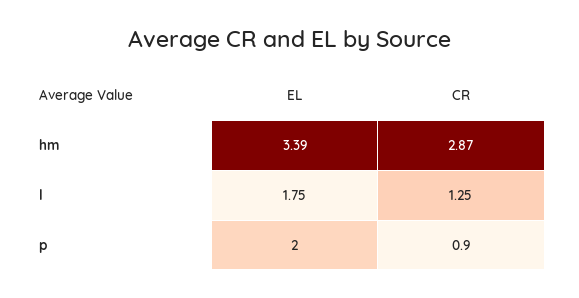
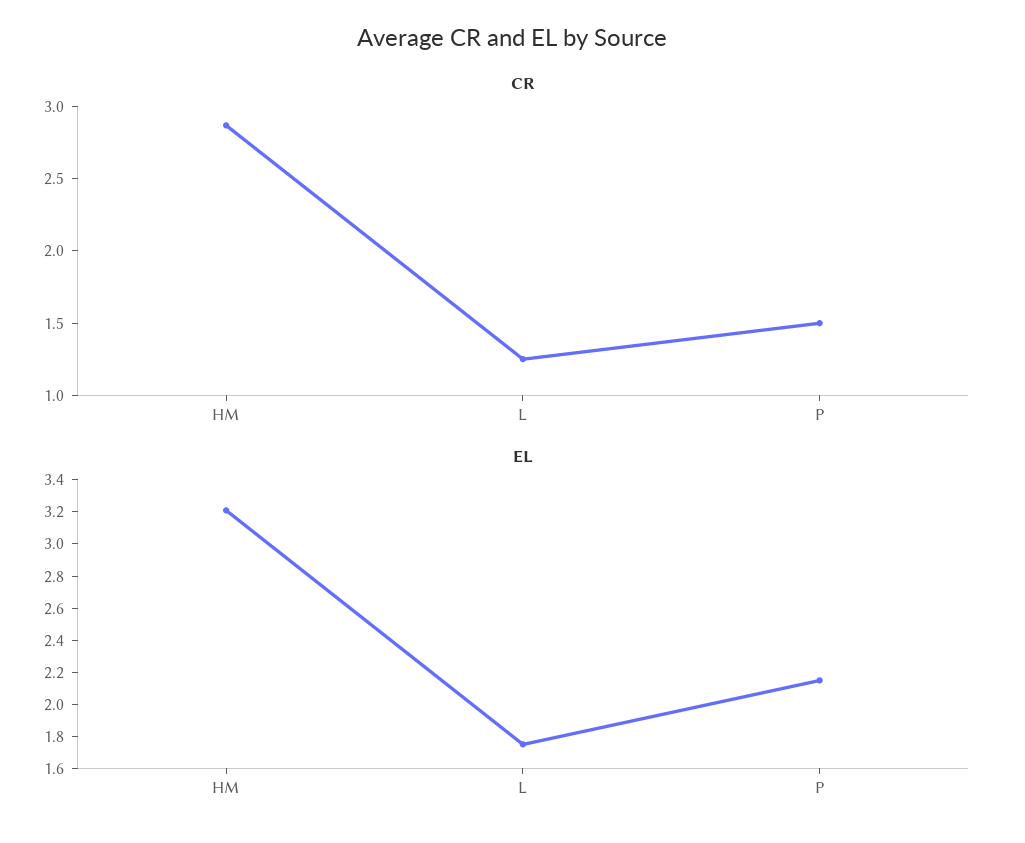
  {
    "EL": {
-     "hm": 3.39,
+     "hm": 3.2,
      "l": 1.75,
-     "p": 2
+     "p": 2.15
    },
    "CR": {
      "hm": 2.87,
      "l": 1.25,
-     "p": 0.9
+     "p": 1.5
    }
  }

